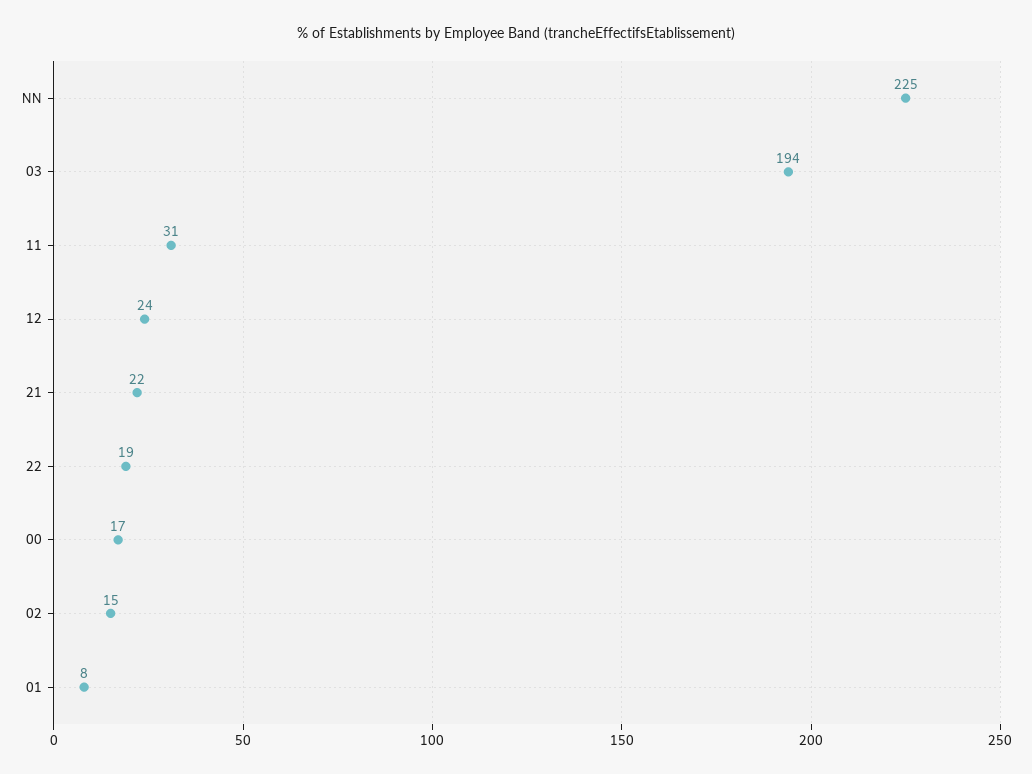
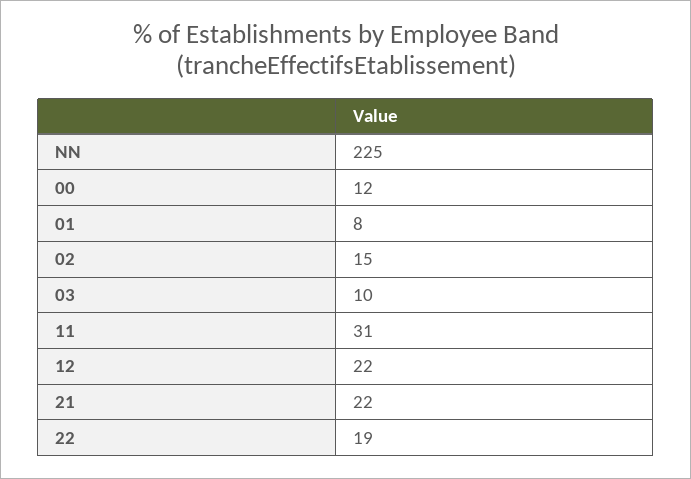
  {
    "NN": 225,
-   "03": 194,
+   "03": 10,
    "11": 31,
-   "12": 24,
+   "12": 22,
    "21": 22,
    "22": 19,
-   "00": 17,
+   "00": 12,
    "02": 15,
    "01": 8
  }

